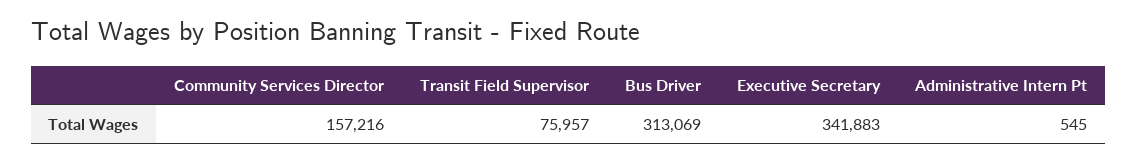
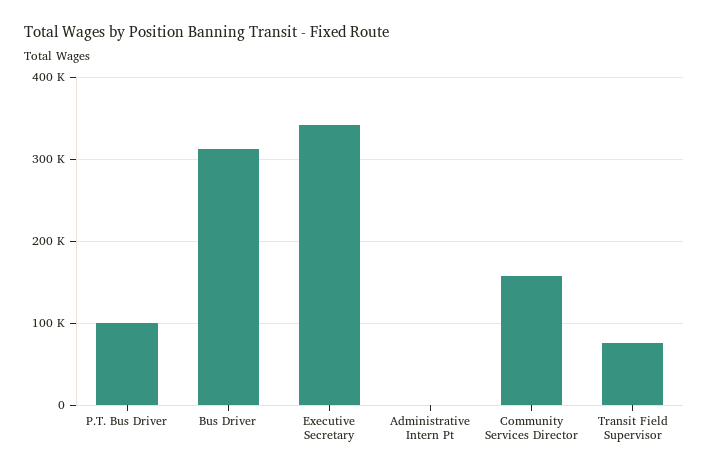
  {
    "Community Services Director": 157216,
    "Transit Field Supervisor": 75957,
    "Bus Driver": 313069,
    "Executive Secretary": 341883,
-   "Administrative Intern Pt": 545
+   "Administrative Intern Pt": 545,
+   "P.T. Bus Driver": 100000
  }

